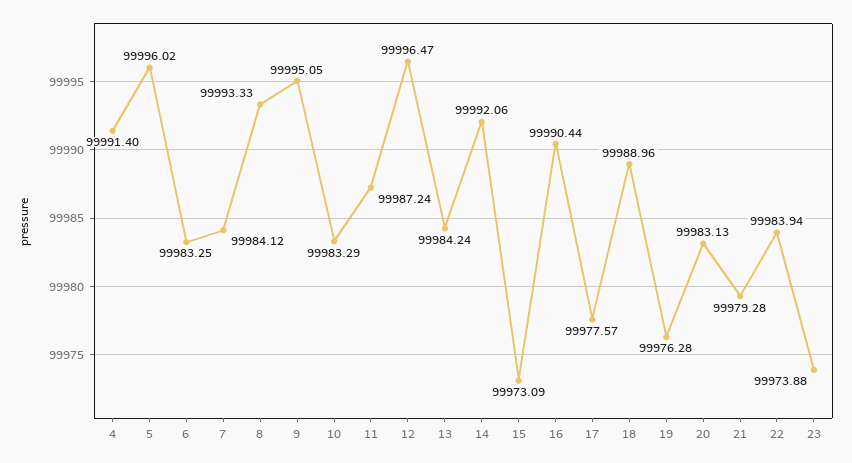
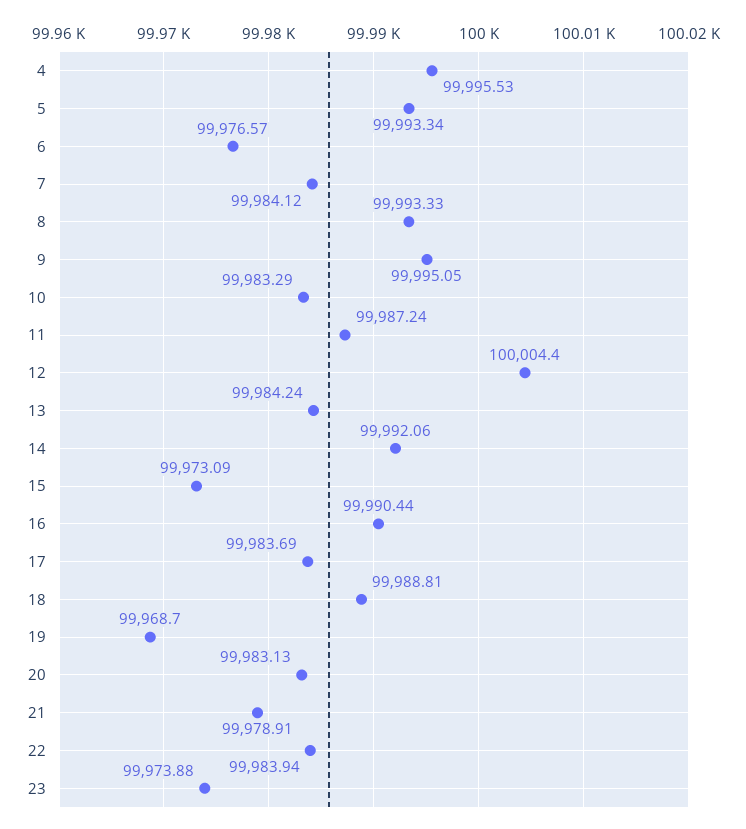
  {
-   "4": 99991.4,
+   "4": 99995.53,
-   "5": 99996.02,
+   "5": 99993.34,
-   "6": 99983.25,
+   "6": 99976.57,
    "7": 99984.12,
    "8": 99993.33,
    "9": 99995.05,
    "10": 99983.29,
    "11": 99987.24,
-   "12": 99996.47,
+   "12": 100004.4,
    "13": 99984.24,
    "14": 99992.06,
    "15": 99973.09,
    "16": 99990.44,
-   "17": 99977.57,
+   "17": 99983.69,
-   "18": 99988.96,
+   "18": 99988.81,
-   "19": 99976.28,
+   "19": 99968.7,
    "20": 99983.13,
-   "21": 99979.28,
+   "21": 99978.91,
    "22": 99983.94,
    "23": 99973.88
  }

